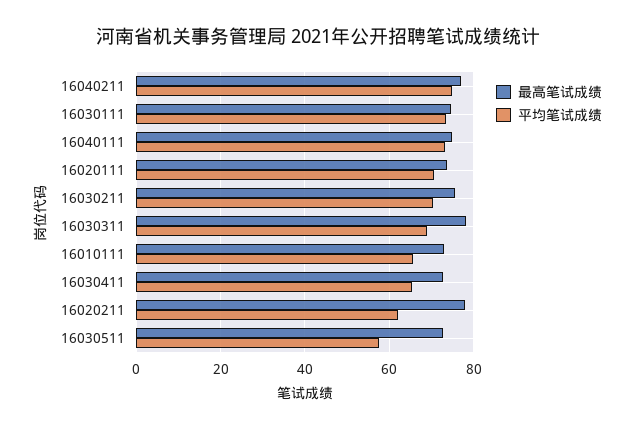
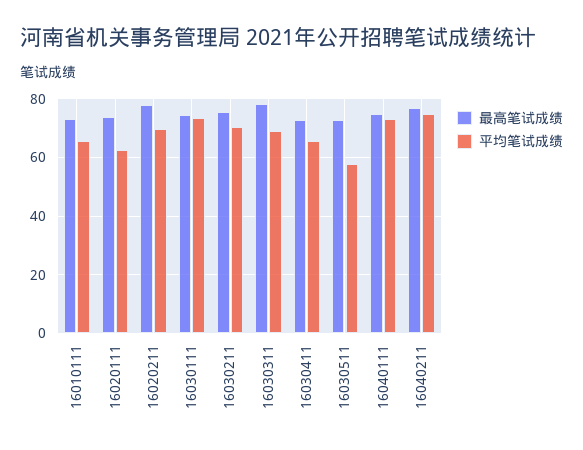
  {
    "最高笔试成绩": {
      "16040211": 78,
      "16030111": 74,
      "16040111": 74,
      "16020111": 74,
      "16030211": 76,
      "16030311": 78,
      "16010111": 74,
      "16030411": 72,
      "16020211": 78,
      "16030511": 72
    },
    "平均笔试成绩": {
      "16040211": 74,
      "16030111": 74,
      "16040111": 74,
-     "16020111": 70,
+     "16020111": 62.5,
      "16030211": 70,
      "16030311": 68,
      "16010111": 66,
      "16030411": 66,
-     "16020211": 62,
+     "16020211": 70,
      "16030511": 58
    }
  }

